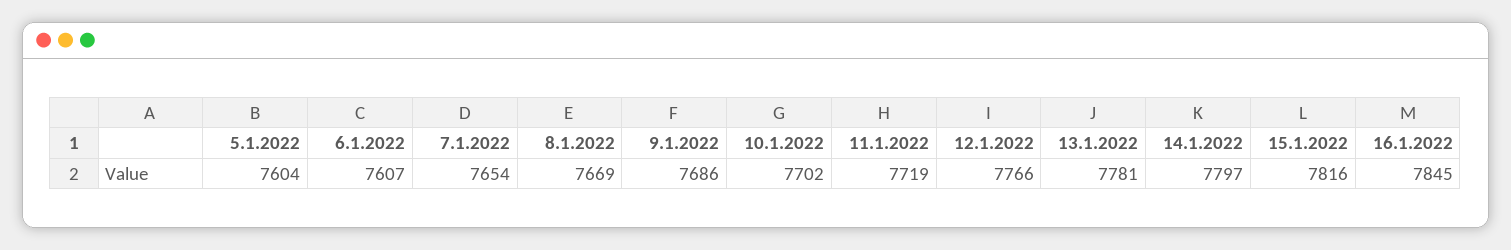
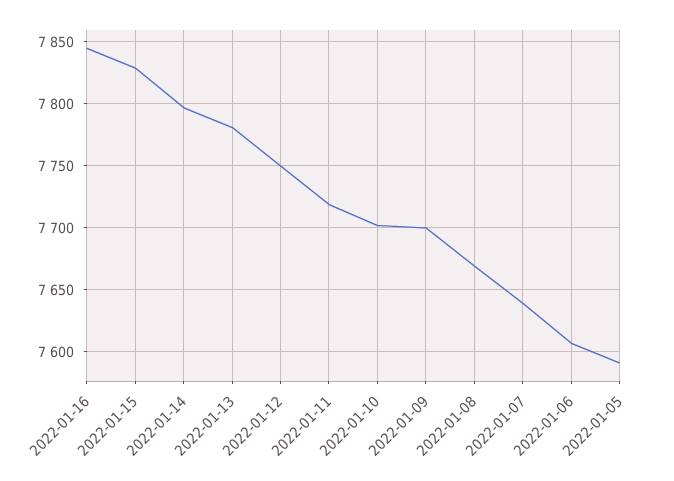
  {
-   "5.1.2022": 7604,
+   "5.1.2022": 7590,
    "6.1.2022": 7607,
-   "7.1.2022": 7654,
+   "7.1.2022": 7640,
    "8.1.2022": 7669,
-   "9.1.2022": 7686,
+   "9.1.2022": 7700,
    "10.1.2022": 7702,
    "11.1.2022": 7719,
-   "12.1.2022": 7766,
+   "12.1.2022": 7750,
    "13.1.2022": 7781,
    "14.1.2022": 7797,
-   "15.1.2022": 7816,
+   "15.1.2022": 7830,
    "16.1.2022": 7845
  }

